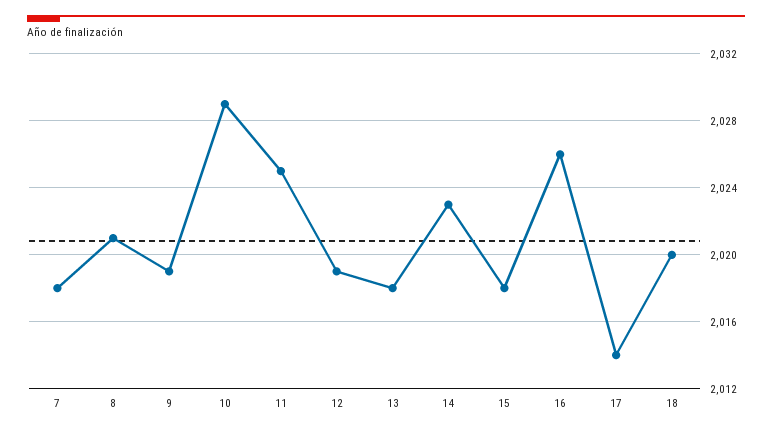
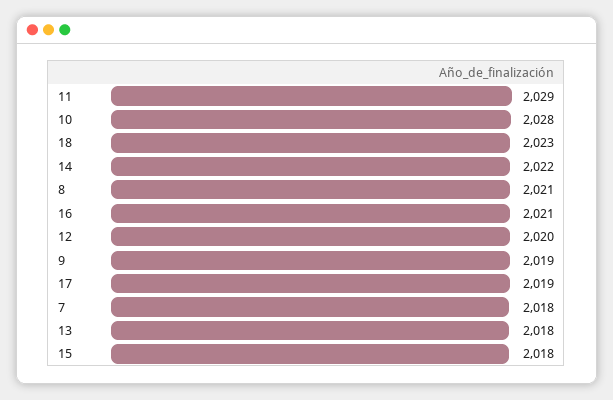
  {
    "7": 2018,
    "8": 2021,
    "9": 2019,
-   "10": 2029,
+   "10": 2028,
-   "11": 2025,
+   "11": 2029,
-   "12": 2019,
+   "12": 2020,
    "13": 2018,
-   "14": 2023,
+   "14": 2022,
    "15": 2018,
-   "16": 2026,
+   "16": 2021,
-   "17": 2014,
+   "17": 2019,
-   "18": 2020
+   "18": 2023
  }

